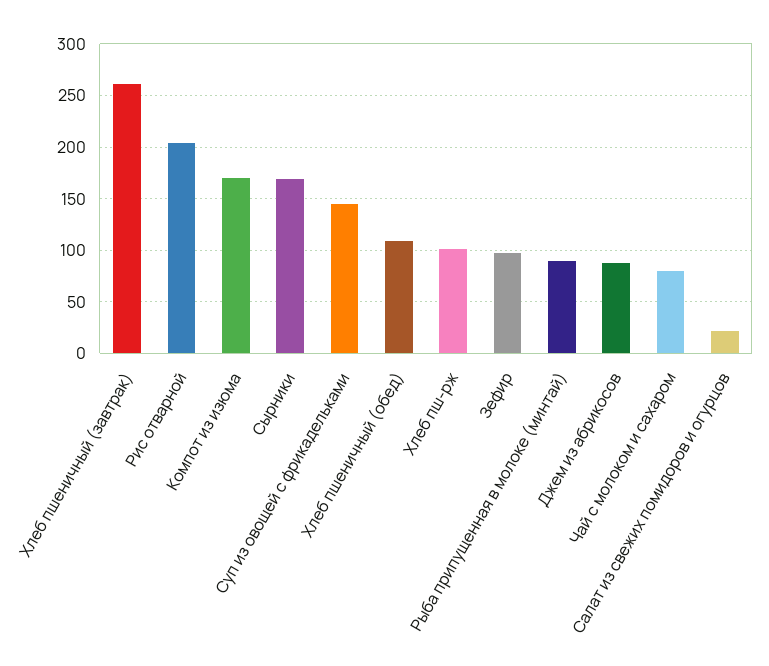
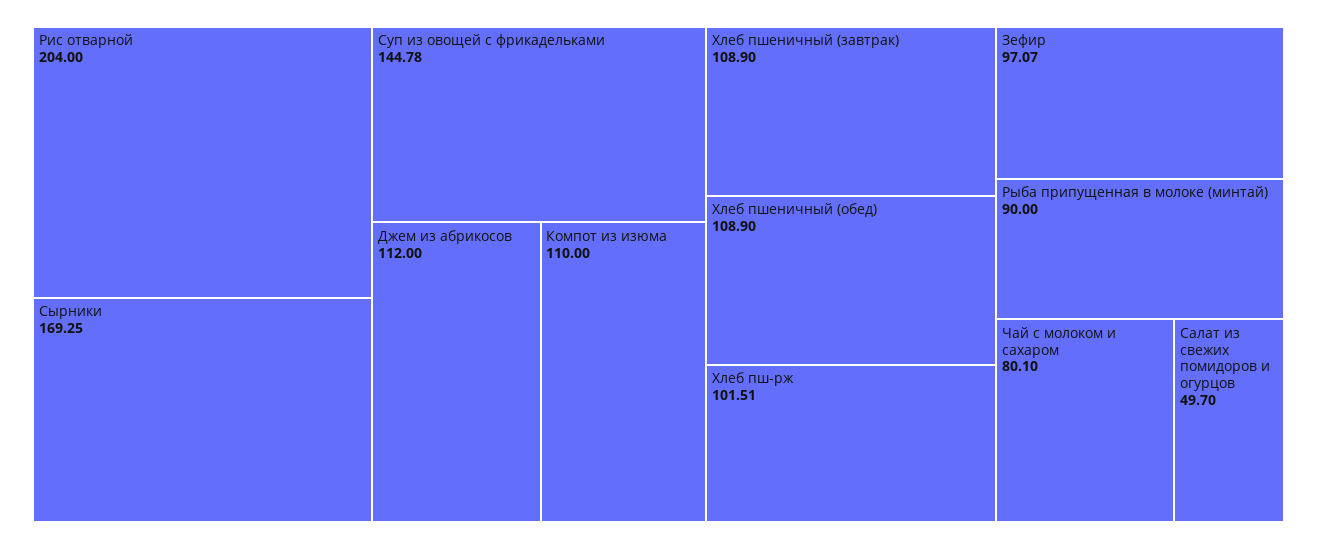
  {
-   "Хлеб пшеничный (завтрак)": 260,
+   "Хлеб пшеничный (завтрак)": 108.9,
    "Рис отварной": 204,
-   "Компот из изюма": 170,
+   "Компот из изюма": 110,
    "Сырники": 169.25,
    "Суп из овощей с фрикадельками": 144.78,
    "Хлеб пшеничный (обед)": 108.9,
    "Хлеб пш-рж": 101.51,
    "Зефир": 97.07,
    "Рыба припущенная в молоке (минтай)": 90,
-   "Джем из абрикосов": 90,
+   "Джем из абрикосов": 112,
    "Чай с молоком и сахаром": 80.1,
-   "Салат из свежих помидоров и огурцов": 20
+   "Салат из свежих помидоров и огурцов": 49.7
  }

